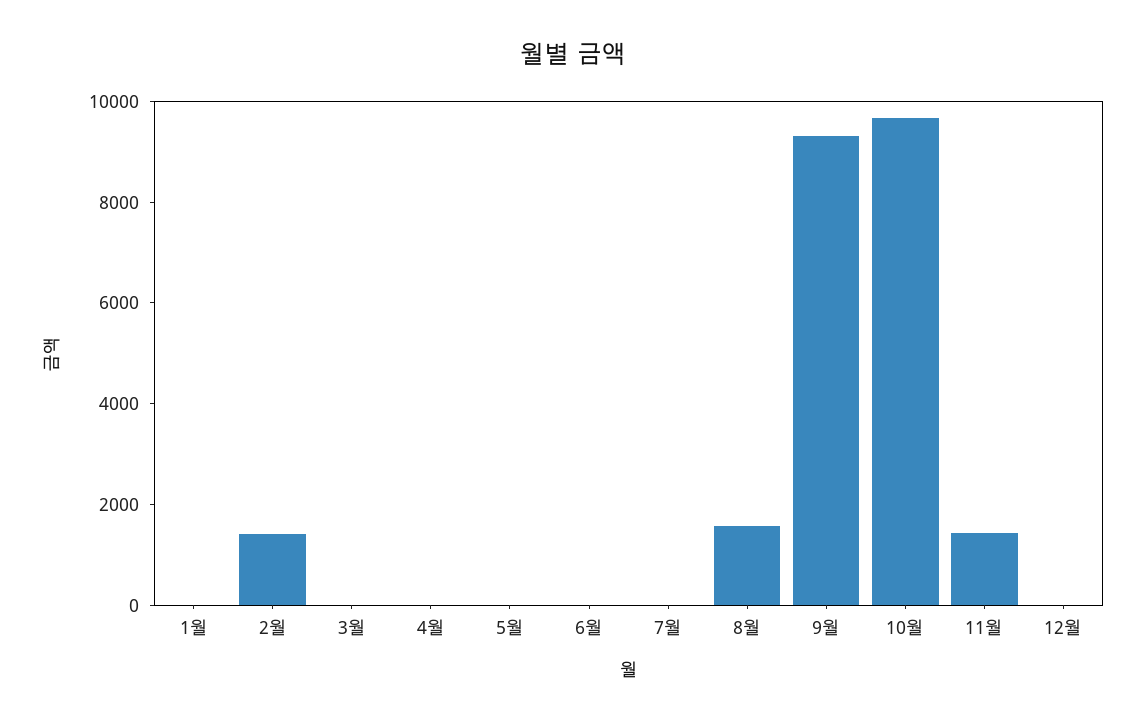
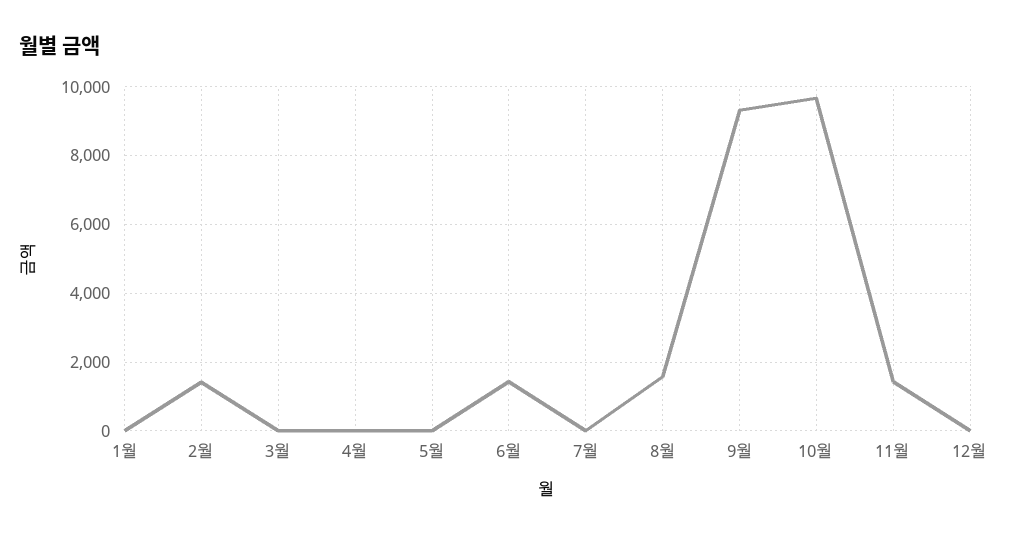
  {
    "1월": 0,
    "2월": 1400,
    "3월": 0,
    "4월": 0,
    "5월": 0,
-   "6월": 0,
+   "6월": 1400,
    "7월": 0,
    "8월": 1600,
    "9월": 9400,
    "10월": 9600,
    "11월": 1400,
    "12월": 0
  }

